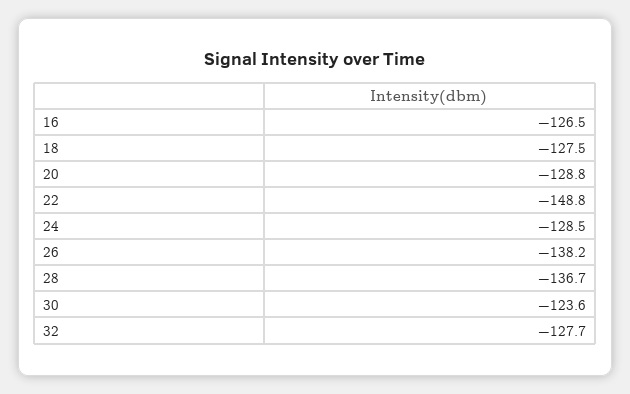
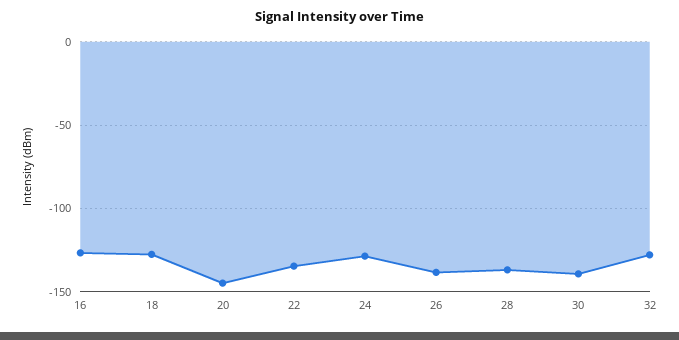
  {
    "16": -126.5,
    "18": -127.5,
-   "20": -128.8,
+   "20": -145,
-   "22": -148.8,
+   "22": -135,
    "24": -128.5,
    "26": -138.2,
    "28": -136.7,
-   "30": -123.6,
+   "30": -140,
    "32": -127.7
  }

